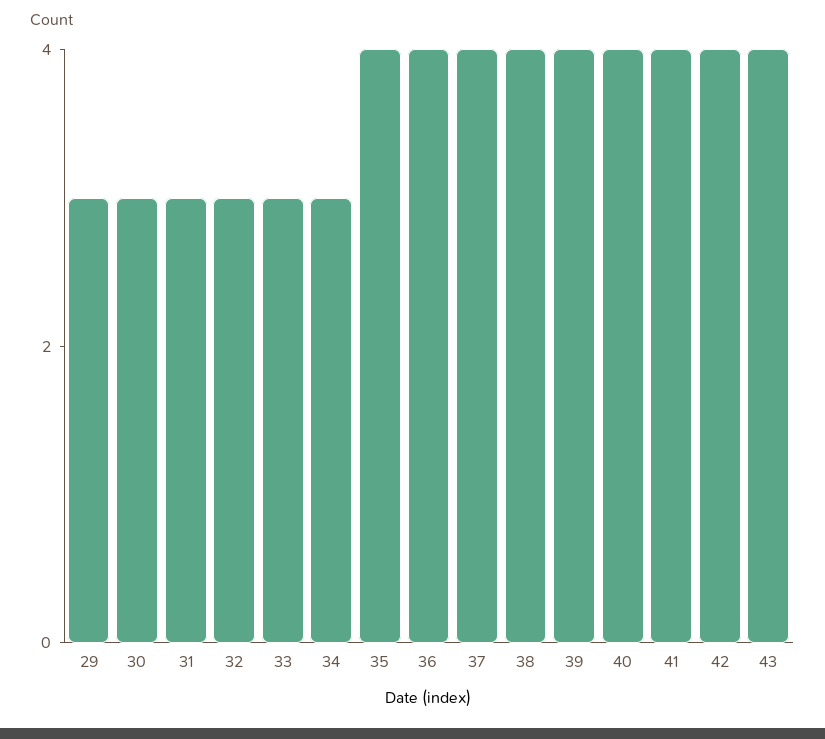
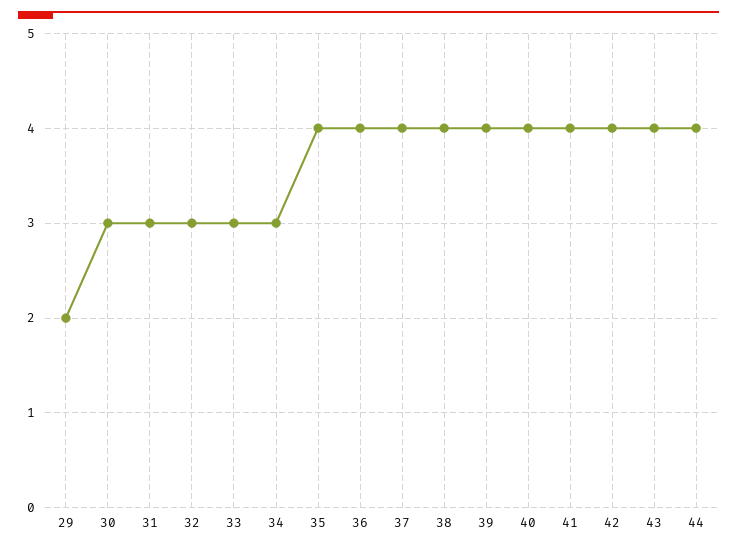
  {
-   "29": 3,
+   "29": 2,
    "30": 3,
    "31": 3,
    "32": 3,
    "33": 3,
    "34": 3,
    "35": 4,
    "36": 4,
    "37": 4,
    "38": 4,
    "39": 4,
    "40": 4,
    "41": 4,
    "42": 4,
-   "43": 4
+   "43": 4,
+   "44": 4
  }

